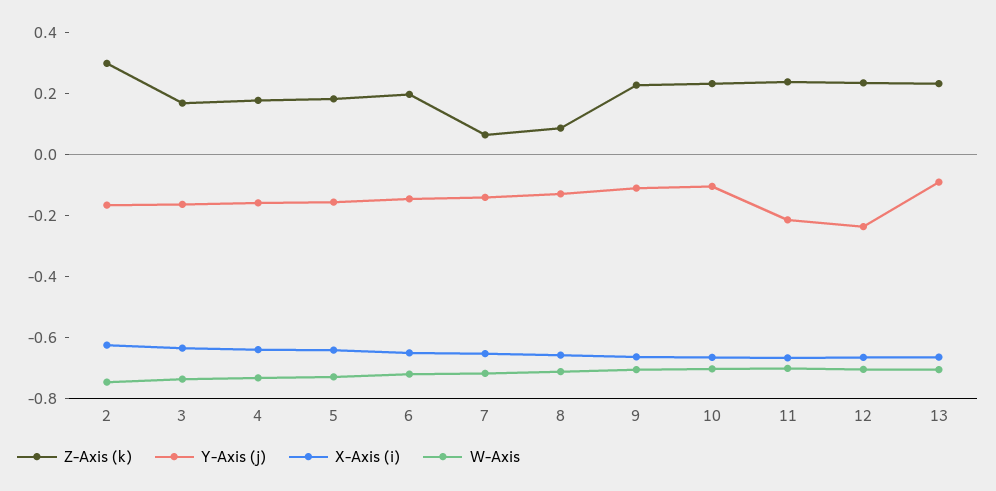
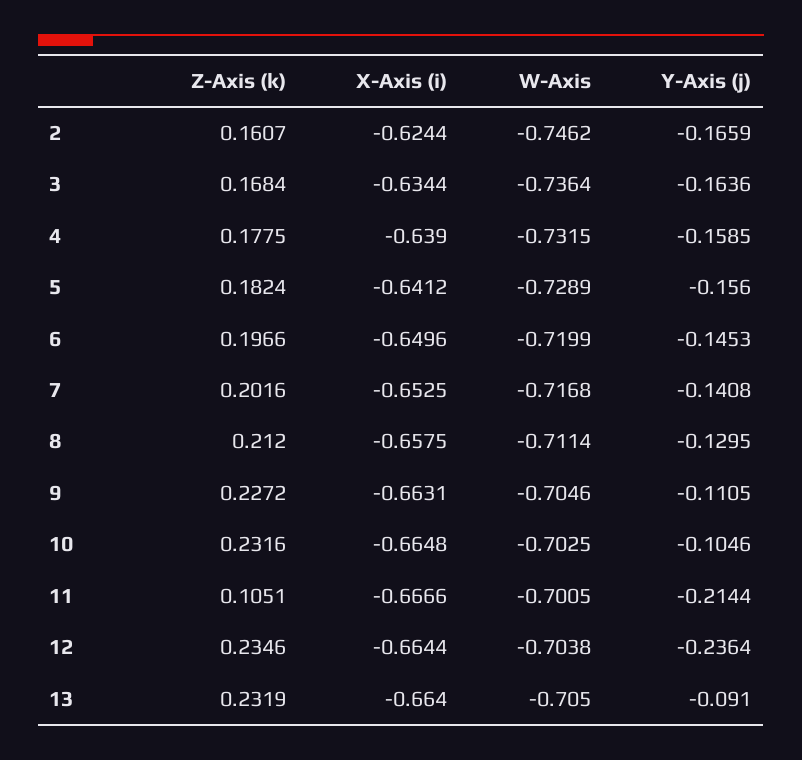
  {
    "Z-Axis (k)": {
-     "2": 0.3,
+     "2": 0.1607,
      "3": 0.1684,
      "4": 0.1775,
      "5": 0.1824,
      "6": 0.1966,
-     "7": 0.05,
+     "7": 0.2016,
-     "8": 0.1,
+     "8": 0.212,
      "9": 0.2272,
      "10": 0.2316,
-     "11": 0.25,
+     "11": 0.1051,
      "12": 0.2346,
      "13": 0.2319
    },
    "Y-Axis (j)": {
      "2": -0.1659,
      "3": -0.1636,
      "4": -0.1585,
      "5": -0.156,
      "6": -0.1453,
      "7": -0.1408,
      "8": -0.1295,
      "9": -0.1105,
      "10": -0.1046,
      "11": -0.2144,
      "12": -0.2364,
      "13": -0.091
    },
    "X-Axis (i)": {
      "2": -0.6244,
      "3": -0.6344,
      "4": -0.639,
      "5": -0.6412,
      "6": -0.6496,
      "7": -0.6525,
      "8": -0.6575,
      "9": -0.6631,
      "10": -0.6648,
      "11": -0.6666,
      "12": -0.6644,
      "13": -0.664
    },
    "W-Axis": {
      "2": -0.7462,
      "3": -0.7364,
      "4": -0.7315,
      "5": -0.7289,
      "6": -0.7199,
      "7": -0.7168,
      "8": -0.7114,
      "9": -0.7046,
      "10": -0.7025,
      "11": -0.7005,
      "12": -0.7038,
      "13": -0.705
    }
  }

